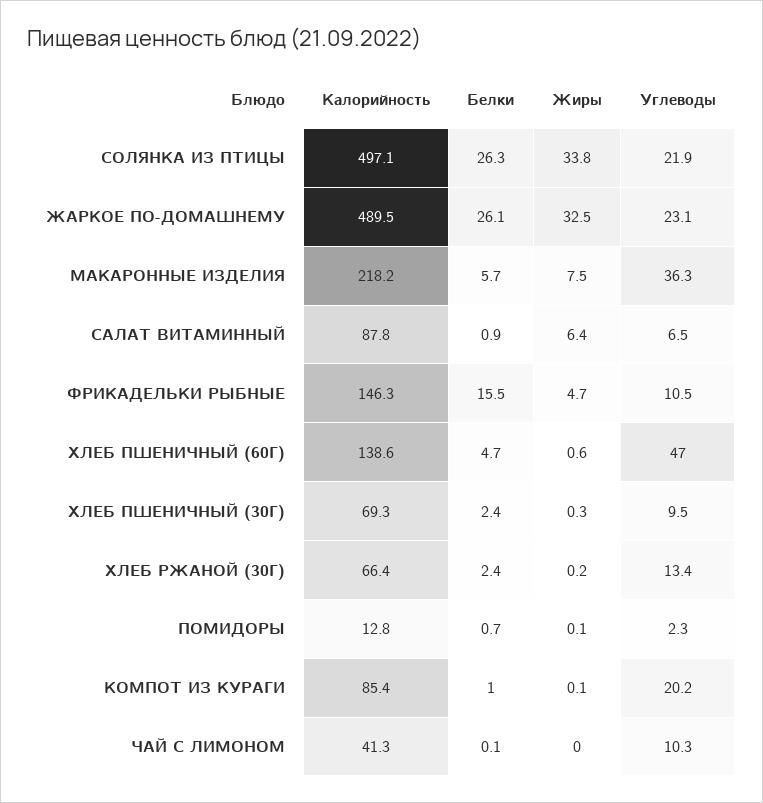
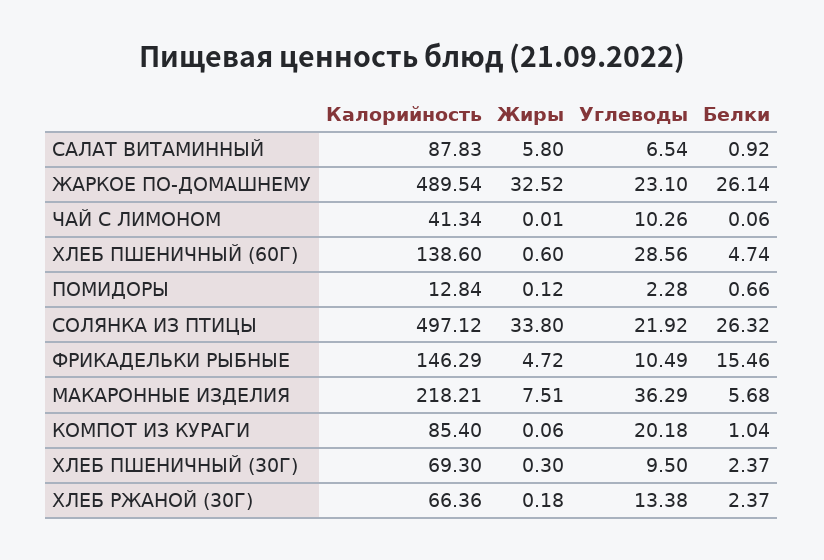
  {
    "Калорийность": {
      "СОЛЯНКА ИЗ ПТИЦЫ": 497.12,
      "ЖАРКОЕ ПО-ДОМАШНЕМУ": 489.54,
      "МАКАРОННЫЕ ИЗДЕЛИЯ": 218.21,
      "САЛАТ ВИТАМИННЫЙ": 87.83,
      "ФРИКАДЕЛЬКИ РЫБНЫЕ": 146.29,
      "ХЛЕБ ПШЕНИЧНЫЙ (60Г)": 138.6,
      "ХЛЕБ ПШЕНИЧНЫЙ (30Г)": 69.3,
      "ХЛЕБ РЖАНОЙ (30Г)": 66.36,
      "ПОМИДОРЫ": 12.84,
      "КОМПОТ ИЗ КУРАГИ": 85.4,
      "ЧАЙ С ЛИМОНОМ": 41.34
    },
    "Белки": {
      "СОЛЯНКА ИЗ ПТИЦЫ": 26.32,
      "ЖАРКОЕ ПО-ДОМАШНЕМУ": 26.14,
      "МАКАРОННЫЕ ИЗДЕЛИЯ": 5.68,
      "САЛАТ ВИТАМИННЫЙ": 0.92,
      "ФРИКАДЕЛЬКИ РЫБНЫЕ": 15.46,
      "ХЛЕБ ПШЕНИЧНЫЙ (60Г)": 4.74,
      "ХЛЕБ ПШЕНИЧНЫЙ (30Г)": 2.37,
      "ХЛЕБ РЖАНОЙ (30Г)": 2.37,
      "ПОМИДОРЫ": 0.66,
      "КОМПОТ ИЗ КУРАГИ": 1.04,
      "ЧАЙ С ЛИМОНОМ": 0.06
    },
    "Жиры": {
      "СОЛЯНКА ИЗ ПТИЦЫ": 33.8,
      "ЖАРКОЕ ПО-ДОМАШНЕМУ": 32.52,
      "МАКАРОННЫЕ ИЗДЕЛИЯ": 7.51,
-     "САЛАТ ВИТАМИННЫЙ": 6.4,
+     "САЛАТ ВИТАМИННЫЙ": 5.8,
      "ФРИКАДЕЛЬКИ РЫБНЫЕ": 4.72,
      "ХЛЕБ ПШЕНИЧНЫЙ (60Г)": 0.6,
      "ХЛЕБ ПШЕНИЧНЫЙ (30Г)": 0.3,
      "ХЛЕБ РЖАНОЙ (30Г)": 0.18,
      "ПОМИДОРЫ": 0.12,
      "КОМПОТ ИЗ КУРАГИ": 0.06,
      "ЧАЙ С ЛИМОНОМ": 0.01
    },
    "Углеводы": {
      "СОЛЯНКА ИЗ ПТИЦЫ": 21.92,
      "ЖАРКОЕ ПО-ДОМАШНЕМУ": 23.1,
      "МАКАРОННЫЕ ИЗДЕЛИЯ": 36.29,
      "САЛАТ ВИТАМИННЫЙ": 6.54,
      "ФРИКАДЕЛЬКИ РЫБНЫЕ": 10.49,
-     "ХЛЕБ ПШЕНИЧНЫЙ (60Г)": 47,
+     "ХЛЕБ ПШЕНИЧНЫЙ (60Г)": 28.56,
      "ХЛЕБ ПШЕНИЧНЫЙ (30Г)": 9.5,
      "ХЛЕБ РЖАНОЙ (30Г)": 13.38,
      "ПОМИДОРЫ": 2.28,
      "КОМПОТ ИЗ КУРАГИ": 20.18,
      "ЧАЙ С ЛИМОНОМ": 10.26
    }
  }

